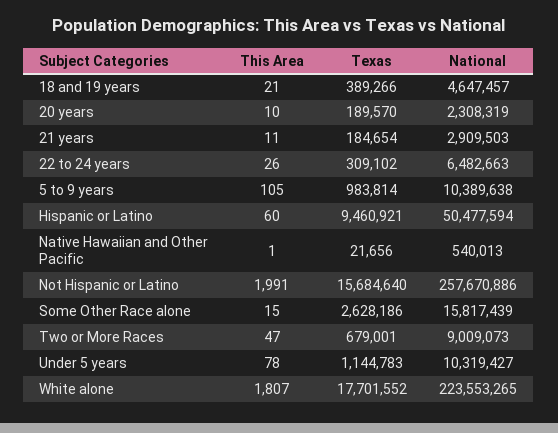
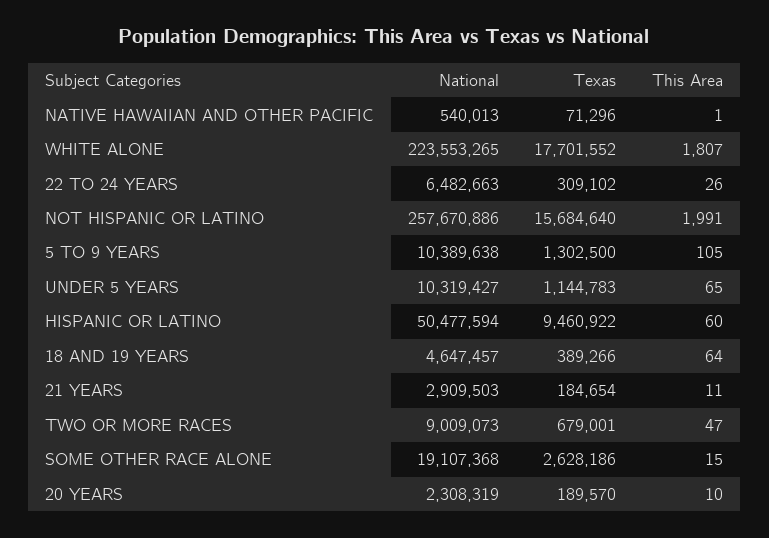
  {
    "This Area": {
-     "18 and 19 years": 21,
+     "18 and 19 years": 64,
      "20 years": 10,
      "21 years": 11,
      "22 to 24 years": 26,
      "5 to 9 years": 105,
      "Hispanic or Latino": 60,
      "Native Hawaiian and Other Pacific": 1,
      "Not Hispanic or Latino": 1991,
      "Some Other Race alone": 15,
      "Two or More Races": 47,
-     "Under 5 years": 78,
+     "Under 5 years": 65,
      "White alone": 1807
    },
    "Texas": {
      "18 and 19 years": 389266,
      "20 years": 189570,
      "21 years": 184654,
      "22 to 24 years": 309102,
-     "5 to 9 years": 983814,
+     "5 to 9 years": 1302500,
-     "Hispanic or Latino": 9460921,
+     "Hispanic or Latino": 9460922,
-     "Native Hawaiian and Other Pacific": 21656,
+     "Native Hawaiian and Other Pacific": 71296,
      "Not Hispanic or Latino": 15684640,
      "Some Other Race alone": 2628186,
      "Two or More Races": 679001,
      "Under 5 years": 1144783,
      "White alone": 17701552
    },
    "National": {
      "18 and 19 years": 4647457,
      "20 years": 2308319,
      "21 years": 2909503,
      "22 to 24 years": 6482663,
      "5 to 9 years": 10389638,
      "Hispanic or Latino": 50477594,
      "Native Hawaiian and Other Pacific": 540013,
      "Not Hispanic or Latino": 257670886,
-     "Some Other Race alone": 15817439,
+     "Some Other Race alone": 19107368,
      "Two or More Races": 9009073,
      "Under 5 years": 10319427,
      "White alone": 223553265
    }
  }

